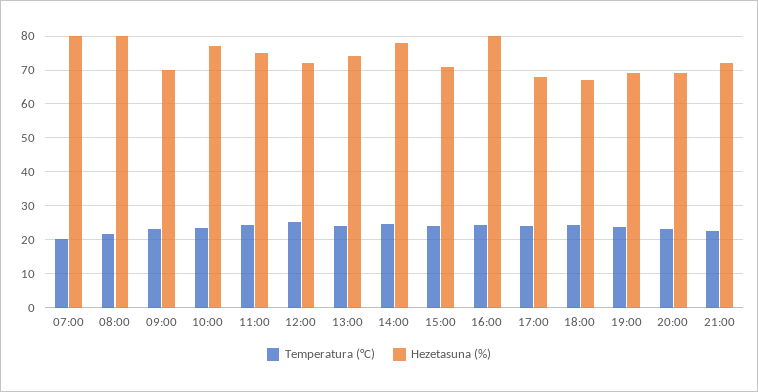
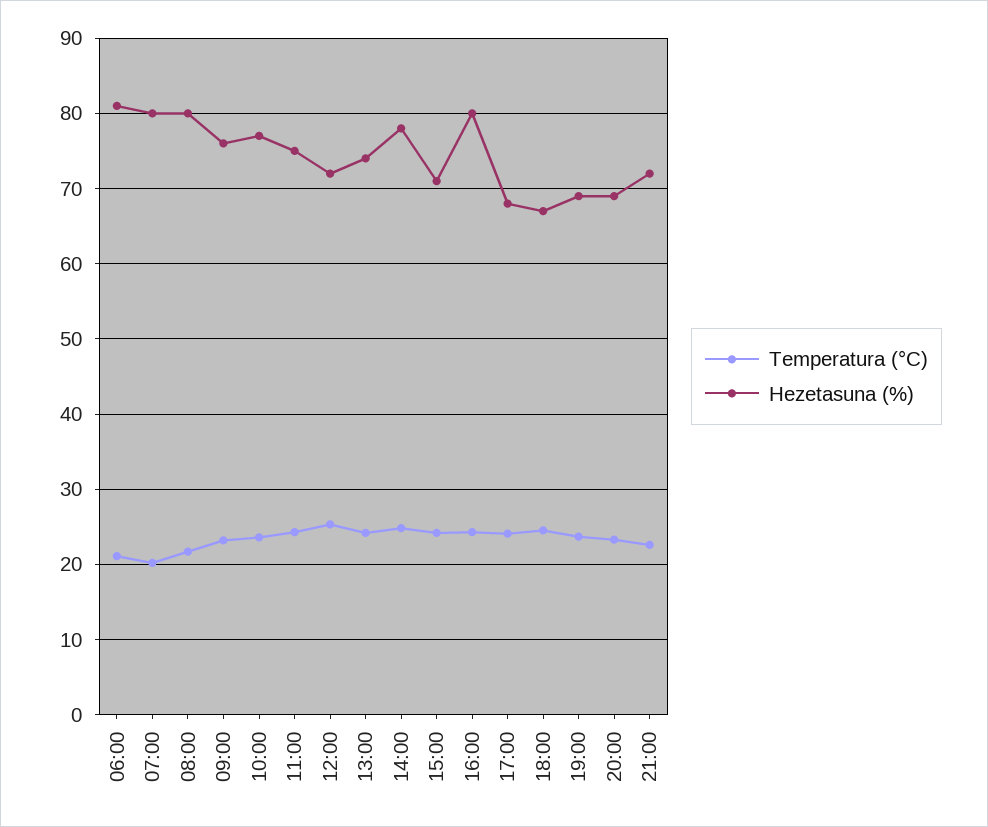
  {
    "Temperatura (°C)": {
      "07:00": 20,
      "08:00": 22,
      "09:00": 23,
      "10:00": 24,
      "11:00": 24,
      "12:00": 25,
      "13:00": 24,
      "14:00": 25,
      "15:00": 24,
      "16:00": 24,
      "17:00": 24,
      "18:00": 25,
      "19:00": 24,
      "20:00": 23,
-     "21:00": 23
+     "21:00": 23,
+     "06:00": 21
    },
    "Hezetasuna (%)": {
      "07:00": 80,
      "08:00": 80,
-     "09:00": 70,
+     "09:00": 76,
      "10:00": 77,
      "11:00": 75,
      "12:00": 72,
      "13:00": 74,
      "14:00": 78,
      "15:00": 71,
      "16:00": 80,
      "17:00": 68,
      "18:00": 67,
      "19:00": 69,
      "20:00": 69,
-     "21:00": 72
+     "21:00": 72,
+     "06:00": 81
    }
  }

